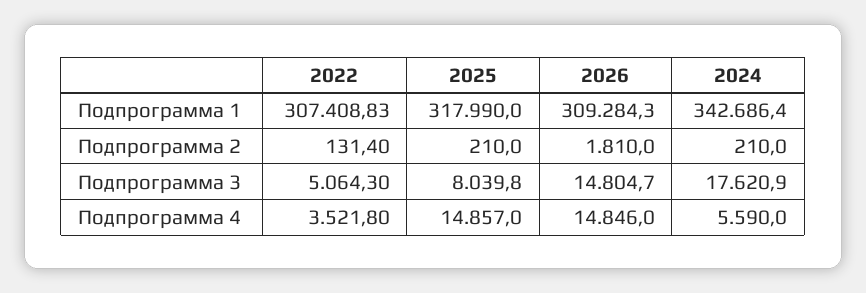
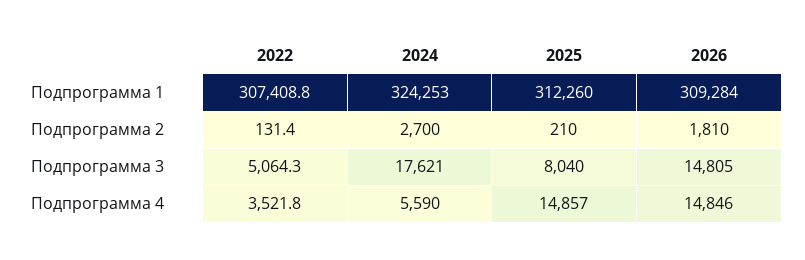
  {
    "2022": {
      "Подпрограмма 1": 307408.83,
      "Подпрограмма 2": 131.4,
      "Подпрограмма 3": 5064.3,
      "Подпрограмма 4": 3521.8
    },
    "2025": {
-     "Подпрограмма 1": 317990,
+     "Подпрограмма 1": 312260,
      "Подпрограмма 2": 210,
      "Подпрограмма 3": 8039.8,
      "Подпрограмма 4": 14857
    },
    "2026": {
      "Подпрограмма 1": 309284.3,
      "Подпрограмма 2": 1810,
      "Подпрограмма 3": 14804.7,
      "Подпрограмма 4": 14846
    },
    "2024": {
-     "Подпрограмма 1": 342686.4,
+     "Подпрограмма 1": 324253,
-     "Подпрограмма 2": 210,
+     "Подпрограмма 2": 2700,
      "Подпрограмма 3": 17620.9,
      "Подпрограмма 4": 5590
    }
  }

